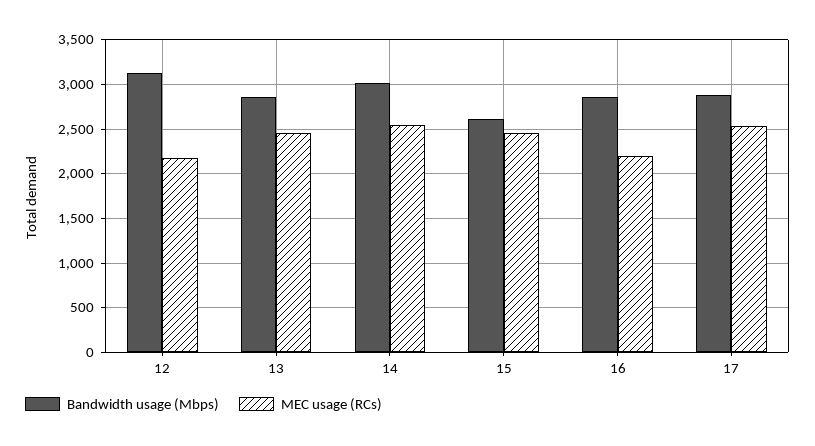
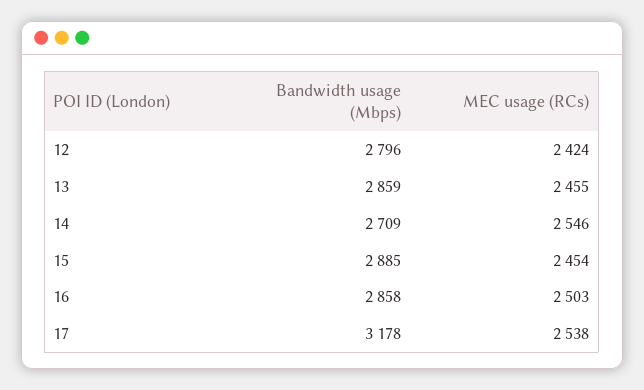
  {
    "Bandwidth usage (Mbps)": {
-     "12": 3100,
+     "12": 2796,
      "13": 2859,
-     "14": 3000,
+     "14": 2709,
-     "15": 2600,
+     "15": 2885,
      "16": 2858,
-     "17": 2900
+     "17": 3178
    },
    "MEC usage (RCs)": {
-     "12": 2200,
+     "12": 2424,
      "13": 2455,
      "14": 2546,
      "15": 2454,
-     "16": 2200,
+     "16": 2503,
      "17": 2538
    }
  }

